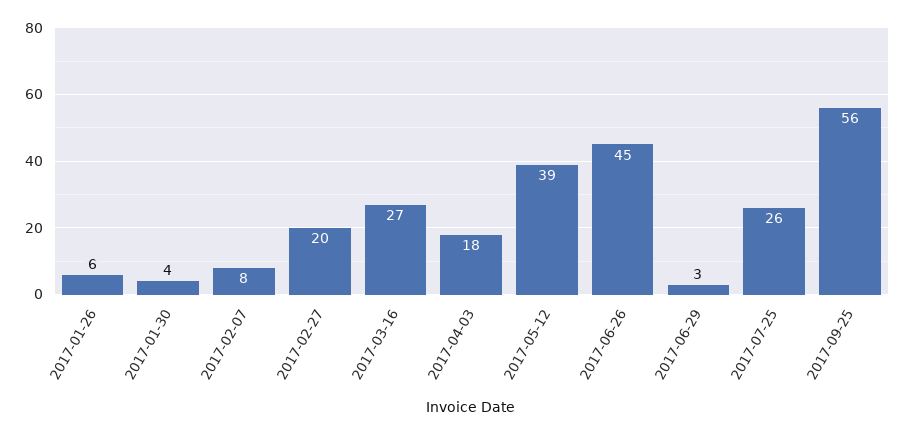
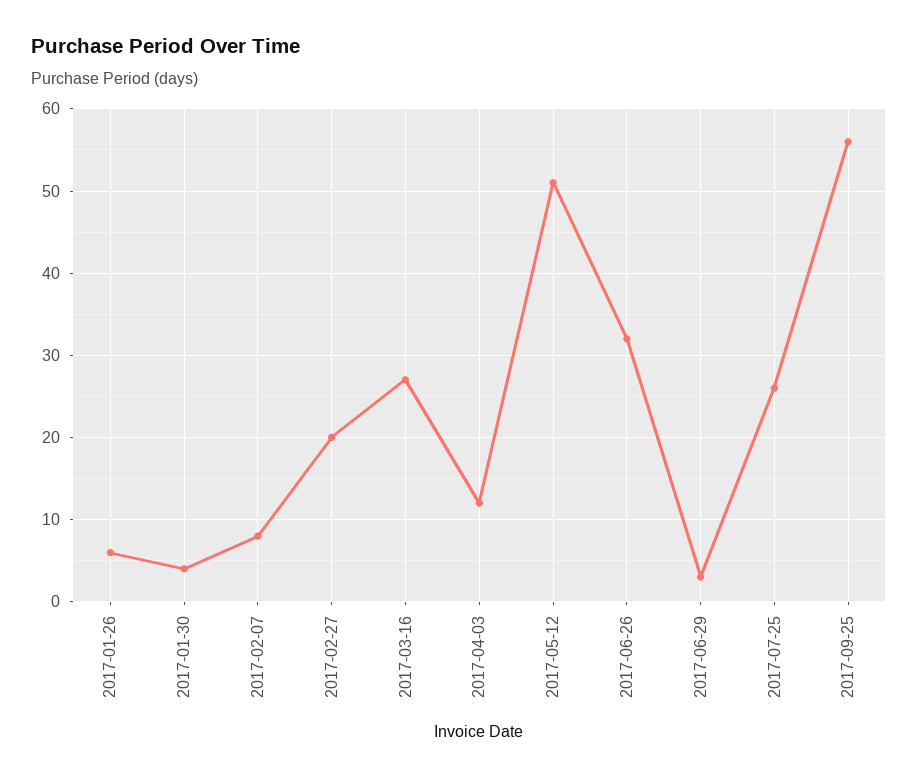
  {
    "2017-01-26": 6,
    "2017-01-30": 4,
    "2017-02-07": 8,
    "2017-02-27": 20,
    "2017-03-16": 27,
-   "2017-04-03": 18,
+   "2017-04-03": 12,
-   "2017-05-12": 39,
+   "2017-05-12": 51,
-   "2017-06-26": 45,
+   "2017-06-26": 32,
    "2017-06-29": 3,
    "2017-07-25": 26,
    "2017-09-25": 56
  }

